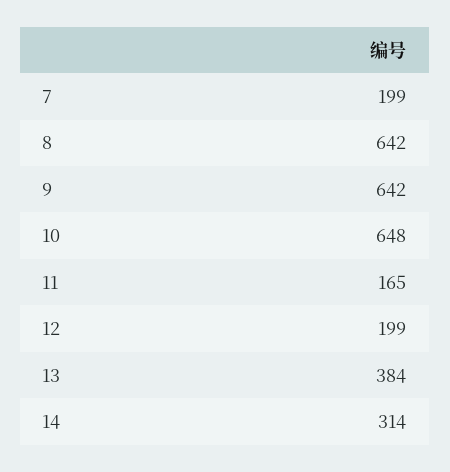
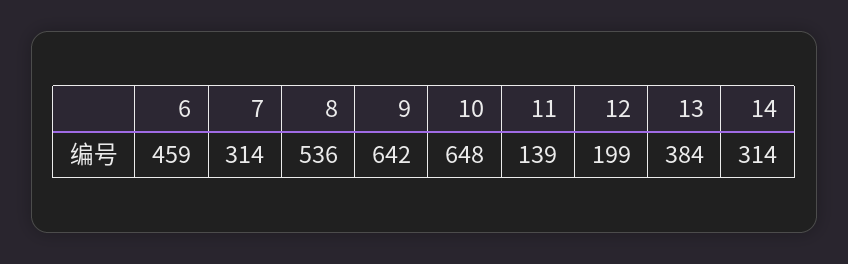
  {
-   "7": 199,
+   "7": 314,
-   "8": 642,
+   "8": 536,
    "9": 642,
    "10": 648,
-   "11": 165,
+   "11": 139,
    "12": 199,
    "13": 384,
-   "14": 314
+   "14": 314,
+   "6": 459
  }

